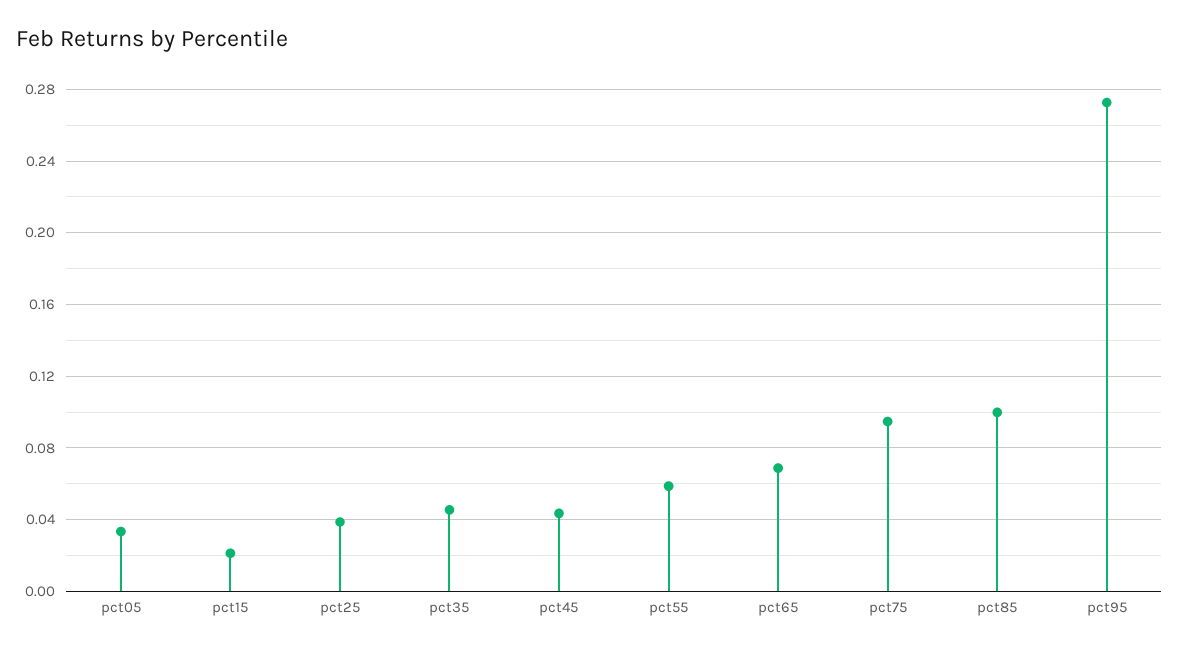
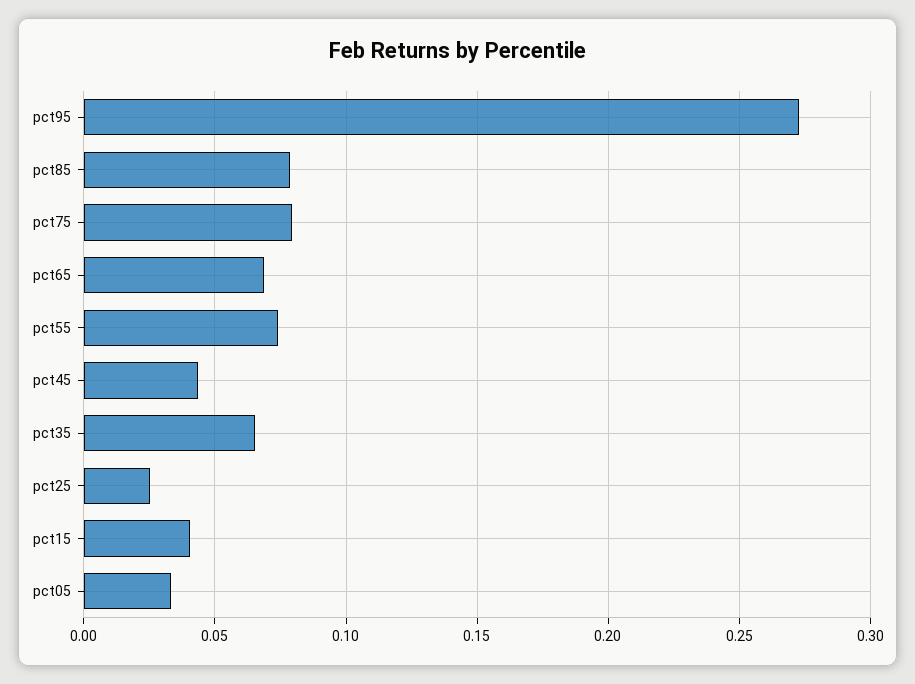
  {
    "pct05": 0.035,
-   "pct15": 0.02,
+   "pct15": 0.04,
-   "pct25": 0.04,
+   "pct25": 0.025,
-   "pct35": 0.045,
+   "pct35": 0.065,
    "pct45": 0.045,
-   "pct55": 0.06,
+   "pct55": 0.075,
    "pct65": 0.07,
-   "pct75": 0.095,
+   "pct75": 0.08,
-   "pct85": 0.1,
+   "pct85": 0.08,
    "pct95": 0.275
  }

